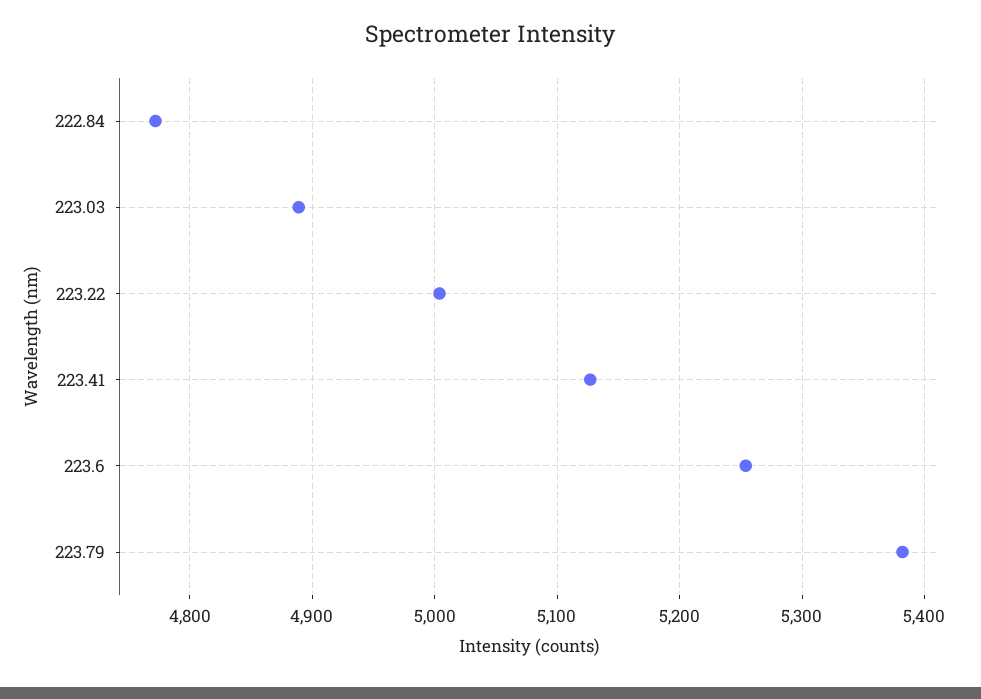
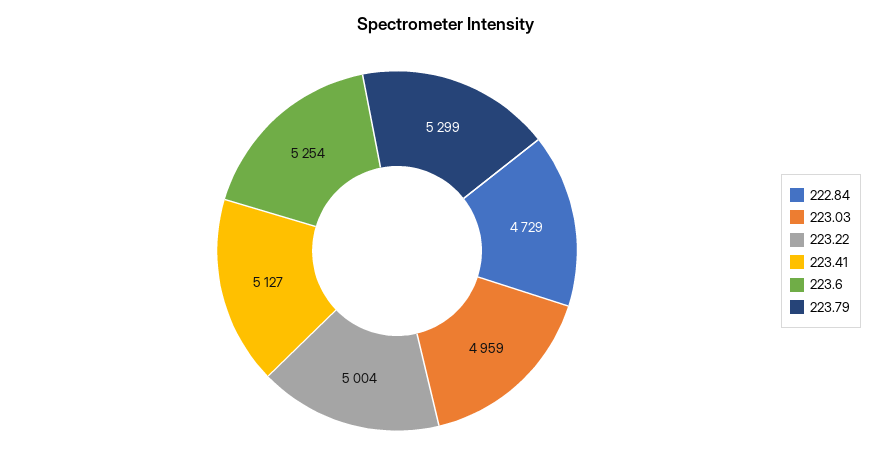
  {
-   "222.84": 4770,
+   "222.84": 4729,
-   "223.03": 4890,
+   "223.03": 4959,
    "223.22": 5004,
    "223.41": 5127,
    "223.6": 5254,
-   "223.79": 5380
+   "223.79": 5299
  }

